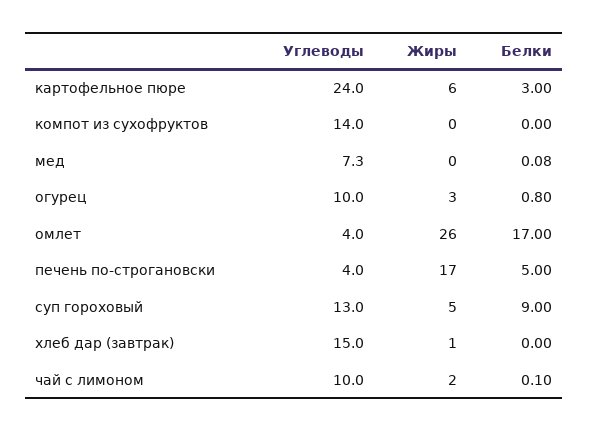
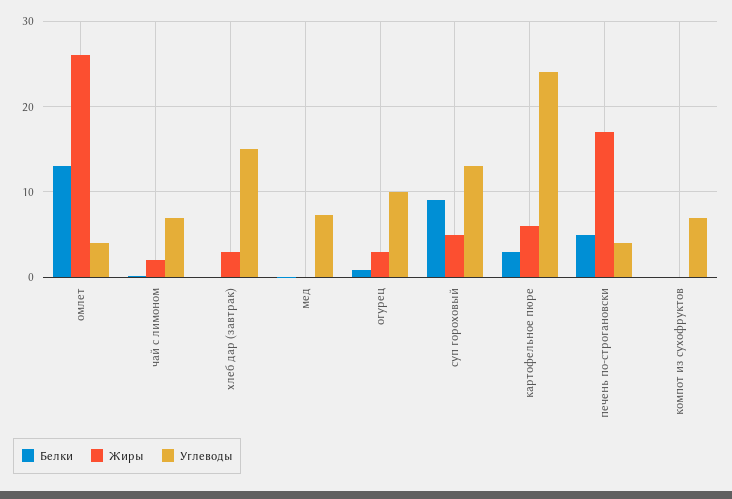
  {
    "Углеводы": {
      "картофельное пюре": 24,
-     "компот из сухофруктов": 14,
+     "компот из сухофруктов": 7,
      "мед": 7.3,
      "огурец": 10,
      "омлет": 4,
      "печень по-строгановски": 4,
      "суп гороховый": 13,
      "хлеб дар (завтрак)": 15,
-     "чай с лимоном": 10
+     "чай с лимоном": 7
    },
    "Жиры": {
      "картофельное пюре": 6,
      "компот из сухофруктов": 0,
      "мед": 0,
      "огурец": 3,
      "омлет": 26,
      "печень по-строгановски": 17,
      "суп гороховый": 5,
-     "хлеб дар (завтрак)": 1,
+     "хлеб дар (завтрак)": 3,
      "чай с лимоном": 2
    },
    "Белки": {
      "картофельное пюре": 3,
      "компот из сухофруктов": 0,
      "мед": 0.08,
      "огурец": 0.8,
-     "омлет": 17,
+     "омлет": 13,
      "печень по-строгановски": 5,
      "суп гороховый": 9,
      "хлеб дар (завтрак)": 0,
      "чай с лимоном": 0.1
    }
  }

